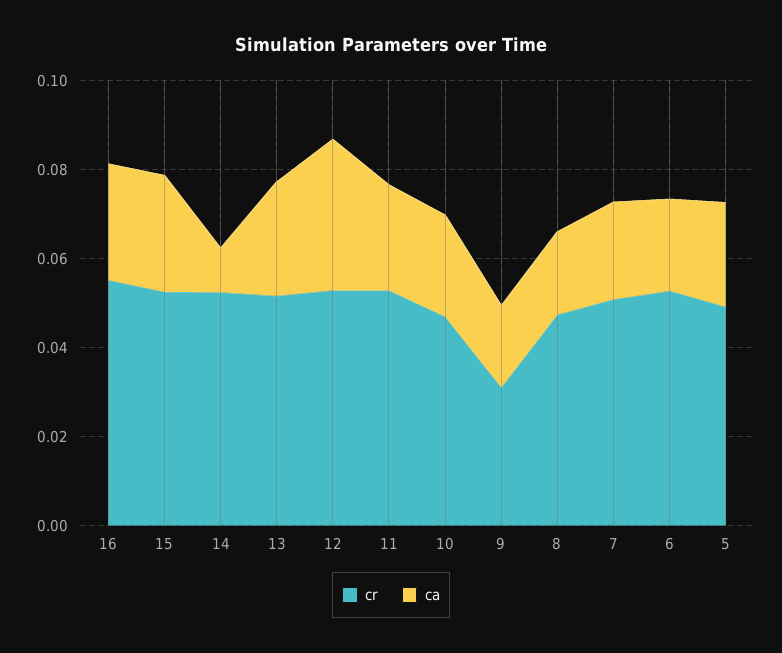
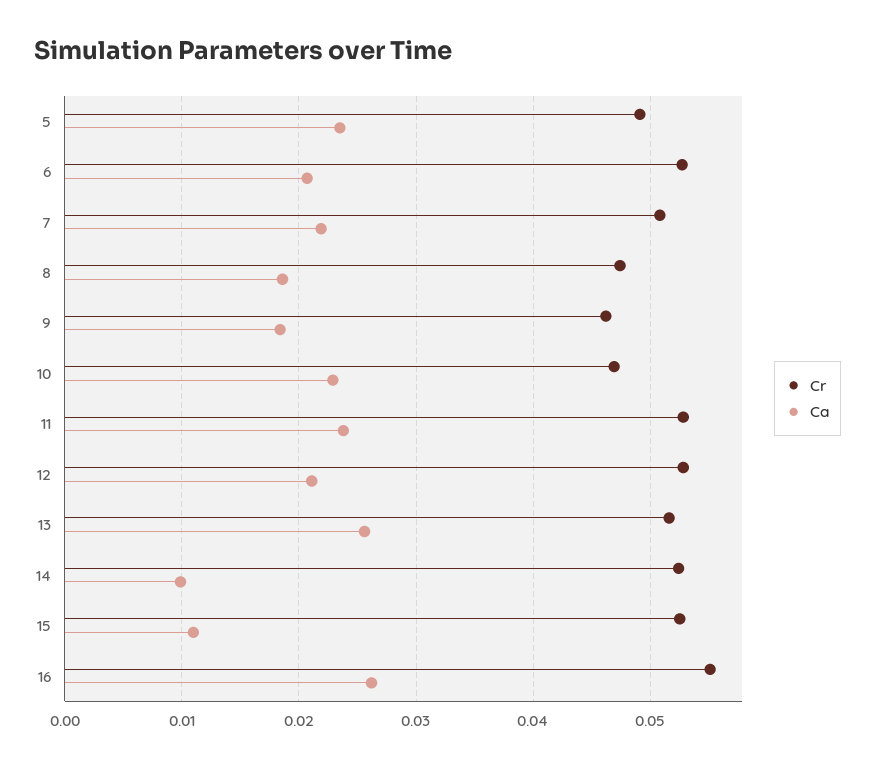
  {
    "cr": {
      "16": 0.055,
      "15": 0.053,
      "14": 0.052,
      "13": 0.052,
      "12": 0.053,
      "11": 0.053,
      "10": 0.047,
-     "9": 0.03,
+     "9": 0.046,
      "8": 0.047,
      "7": 0.051,
      "6": 0.053,
      "5": 0.049
    },
    "ca": {
      "16": 0.026,
-     "15": 0.025,
+     "15": 0.011,
      "14": 0.01,
      "13": 0.026,
-     "12": 0.035,
+     "12": 0.021,
      "11": 0.024,
      "10": 0.023,
      "9": 0.018,
      "8": 0.019,
      "7": 0.022,
      "6": 0.021,
      "5": 0.024
    }
  }

